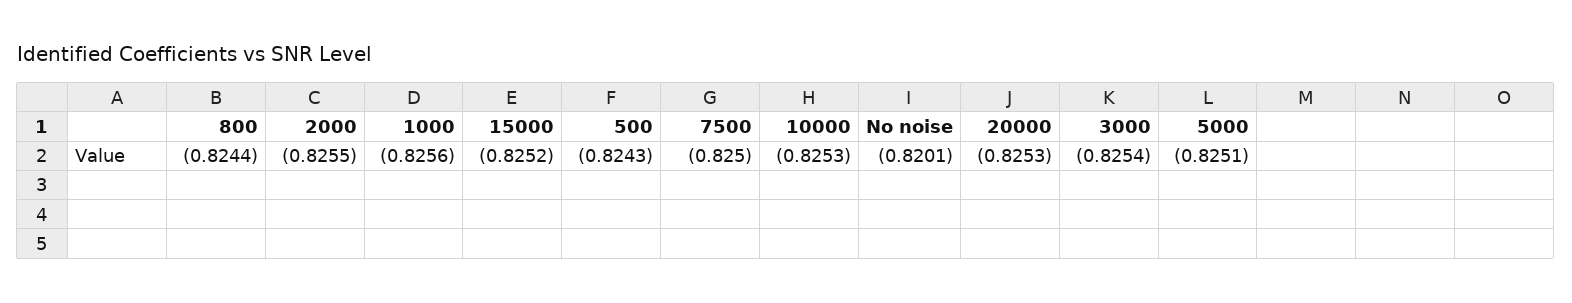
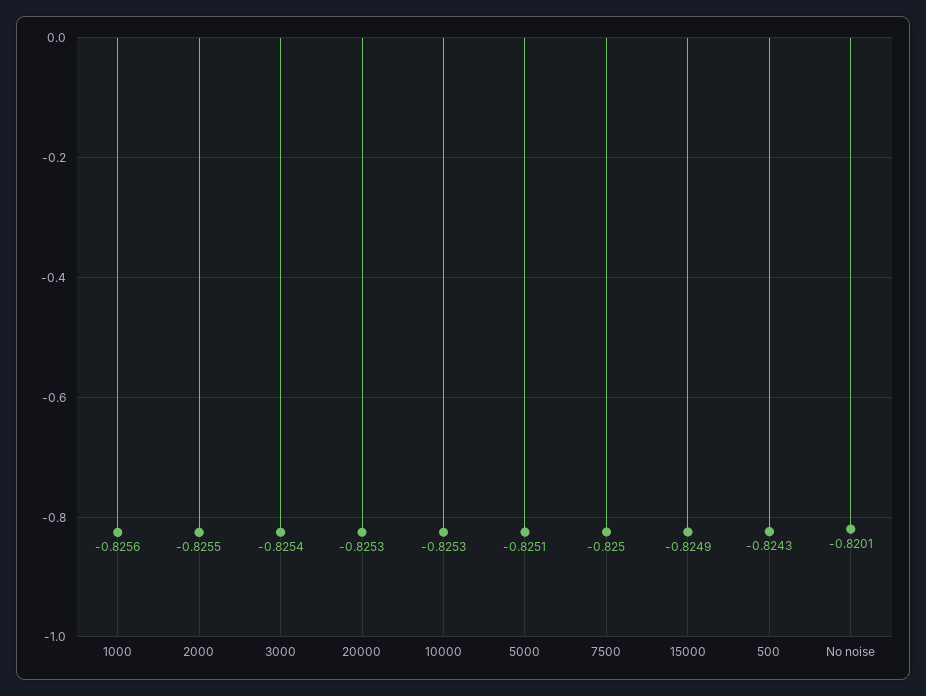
  {
-   "800": -0.8244,
    "2000": -0.8255,
    "1000": -0.8256,
-   "15000": -0.8252,
+   "15000": -0.8249,
    "500": -0.8243,
    "7500": -0.825,
    "10000": -0.8253,
    "No noise": -0.8201,
    "20000": -0.8253,
    "3000": -0.8254,
    "5000": -0.8251
  }

